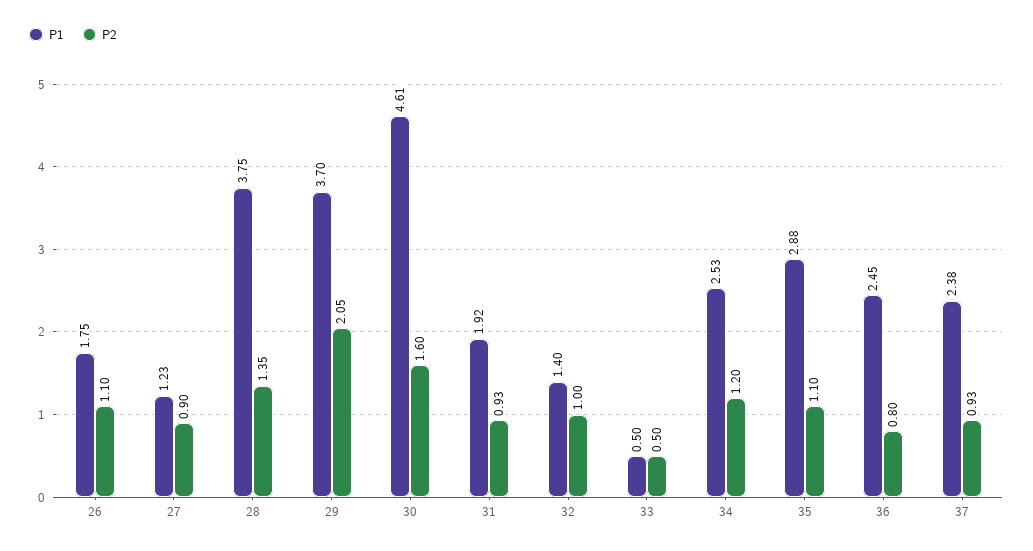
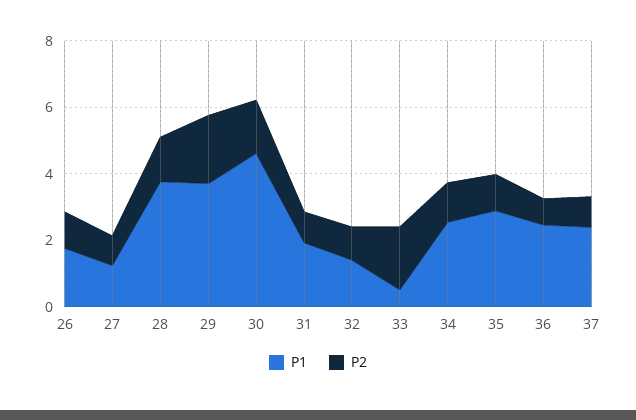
  {
    "P1": {
      "26": 1.75,
      "27": 1.23,
      "28": 3.75,
      "29": 3.7,
      "30": 4.61,
      "31": 1.92,
      "32": 1.4,
      "33": 0.5,
      "34": 2.53,
      "35": 2.88,
      "36": 2.45,
      "37": 2.38
    },
    "P2": {
      "26": 1.1,
      "27": 0.9,
      "28": 1.35,
      "29": 2.05,
      "30": 1.6,
      "31": 0.93,
      "32": 1,
-     "33": 0.5,
+     "33": 2,
      "34": 1.2,
      "35": 1.1,
      "36": 0.8,
      "37": 0.93
    }
  }

